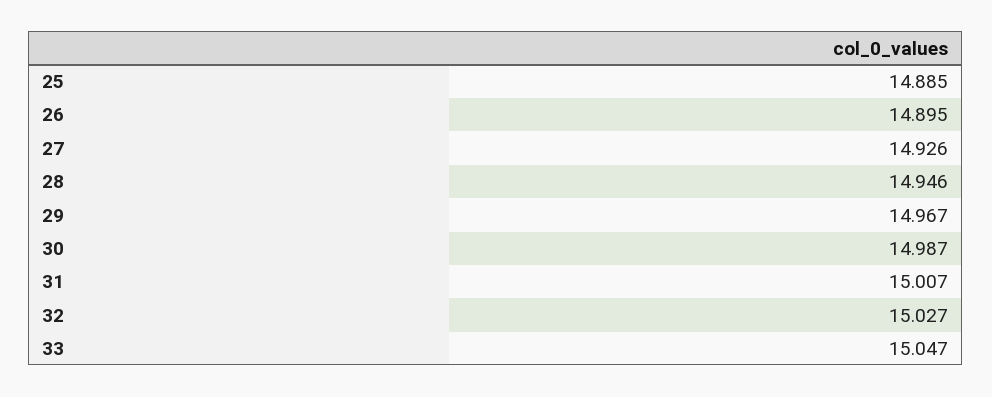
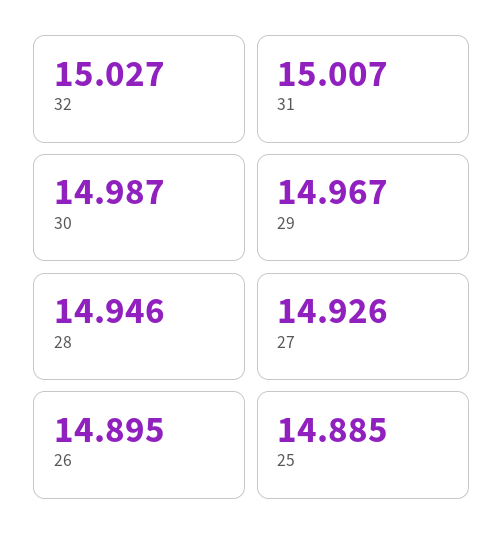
  {
    "25": 14.885,
    "26": 14.895,
    "27": 14.926,
    "28": 14.946,
    "29": 14.967,
    "30": 14.987,
    "31": 15.007,
-   "32": 15.027,
+   "32": 15.027
-   "33": 15.047
  }

